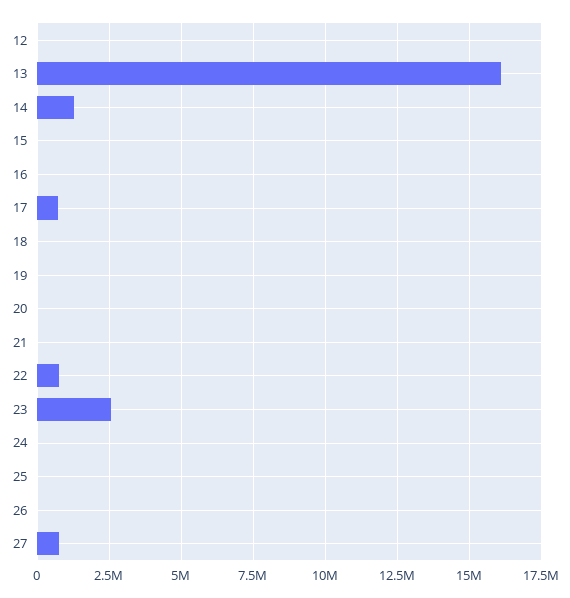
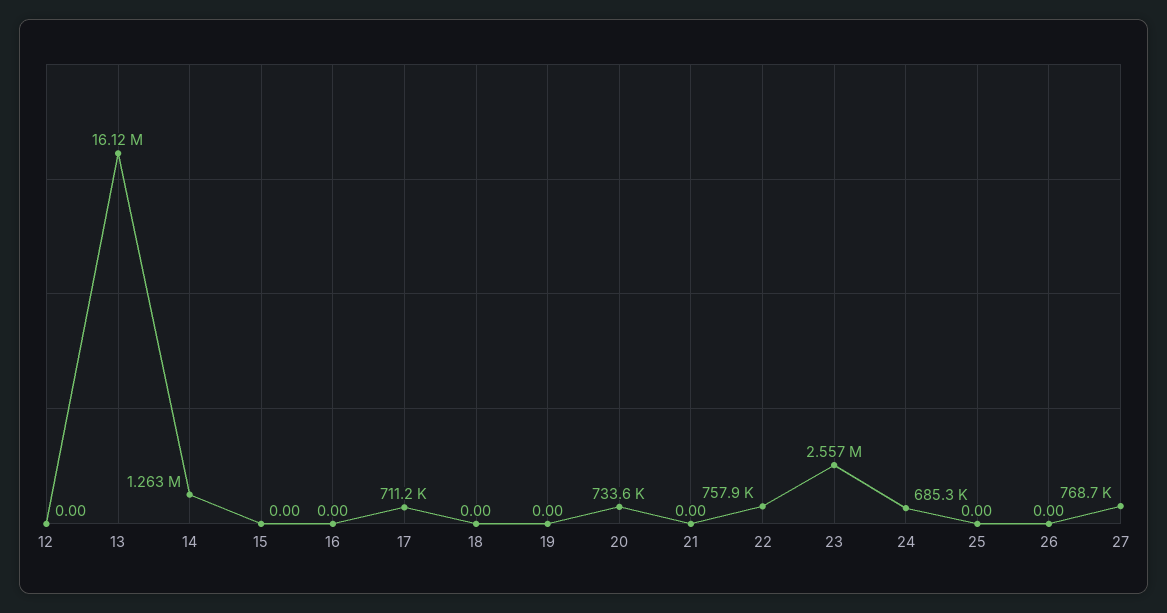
  {
    "12": 0,
    "13": 16120000,
    "14": 1263000,
    "15": 0,
    "16": 0,
    "17": 711200,
    "18": 0,
    "19": 0,
-   "20": 0,
+   "20": 733600,
    "21": 0,
    "22": 757900,
    "23": 2557000,
-   "24": 0,
+   "24": 685300,
    "25": 0,
    "26": 0,
    "27": 768700
  }

